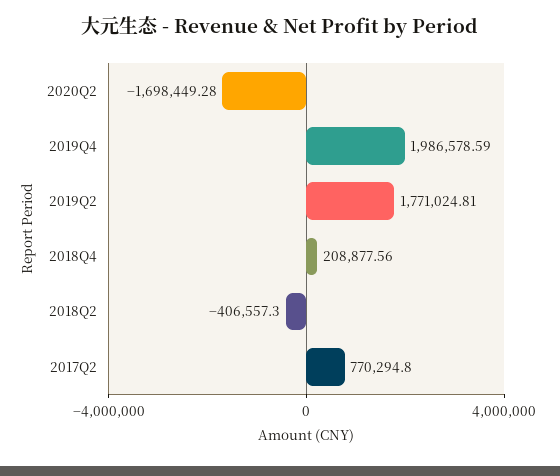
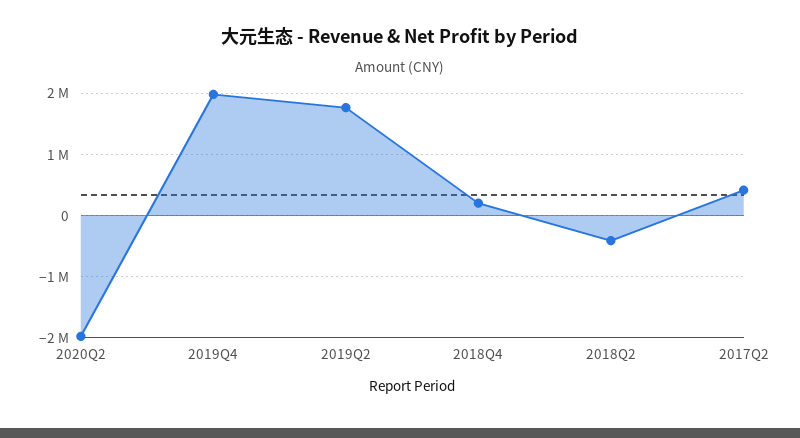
  {
-   "2020Q2": -1698449.28,
+   "2020Q2": -2000000,
    "2019Q4": 1986578.59,
    "2019Q2": 1771024.81,
    "2018Q4": 208877.56,
    "2018Q2": -406557.3,
-   "2017Q2": 770294.8
+   "2017Q2": 400000
  }

